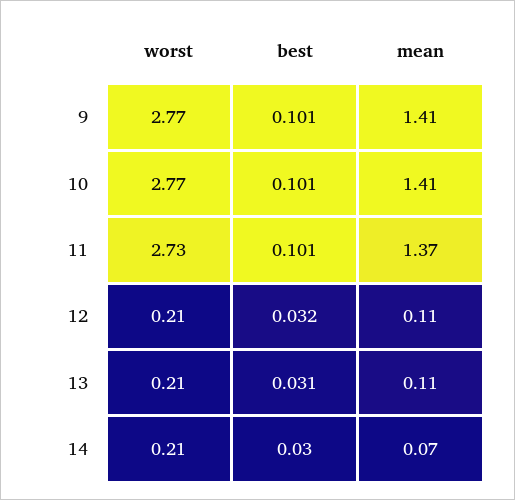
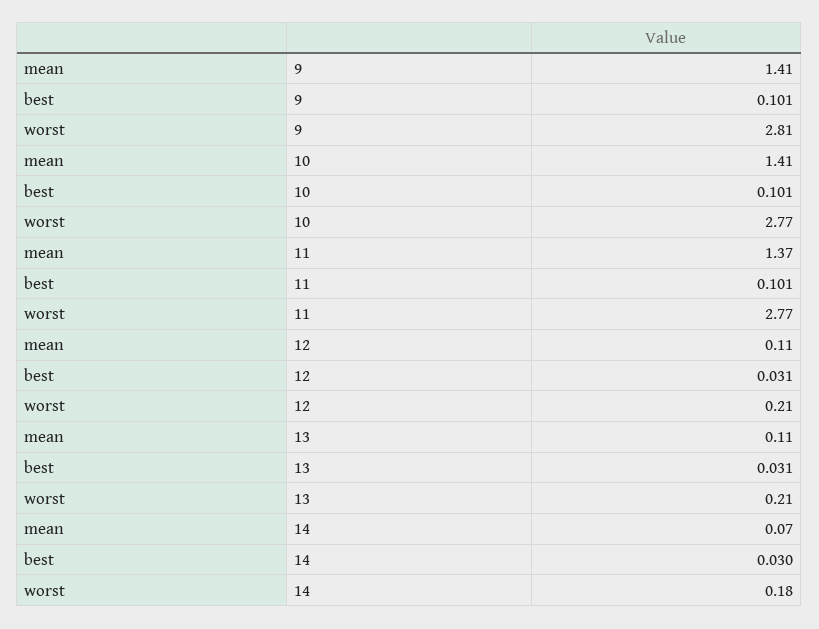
  {
    "worst": {
-     "9": 2.77,
+     "9": 2.81,
      "10": 2.77,
-     "11": 2.73,
+     "11": 2.77,
      "12": 0.21,
      "13": 0.21,
-     "14": 0.21
+     "14": 0.18
    },
    "best": {
      "9": 0.101,
      "10": 0.101,
      "11": 0.101,
-     "12": 0.032,
+     "12": 0.031,
      "13": 0.031,
      "14": 0.03
    },
    "mean": {
      "9": 1.41,
      "10": 1.41,
      "11": 1.37,
      "12": 0.11,
      "13": 0.11,
      "14": 0.07
    }
  }

